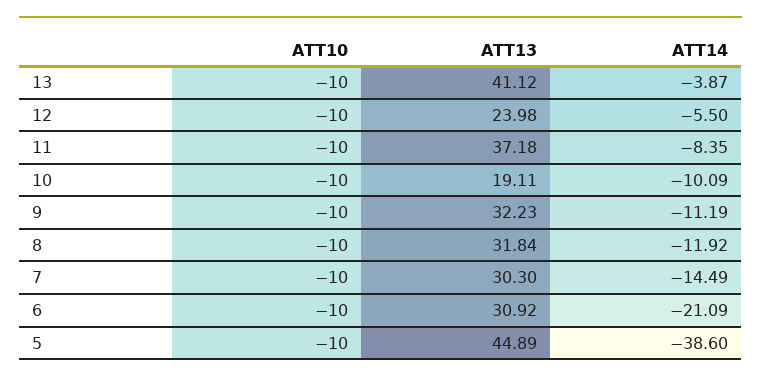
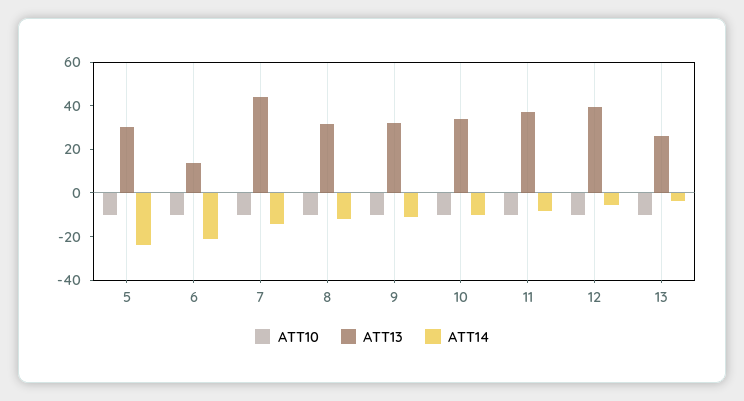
  {
    "ATT10": {
      "13": -10,
      "12": -10,
      "11": -10,
      "10": -10,
      "9": -10,
      "8": -10,
      "7": -10,
      "6": -10,
      "5": -10
    },
    "ATT13": {
-     "13": 41.12,
+     "13": 25,
-     "12": 23.98,
+     "12": 40,
      "11": 37.18,
-     "10": 19.11,
+     "10": 35,
      "9": 32.23,
      "8": 31.84,
-     "7": 30.3,
+     "7": 45,
-     "6": 30.92,
+     "6": 15,
-     "5": 44.89
+     "5": 30
    },
    "ATT14": {
      "13": -3.87,
      "12": -5.5,
      "11": -8.35,
      "10": -10.09,
      "9": -11.19,
      "8": -11.92,
      "7": -14.49,
      "6": -21.09,
-     "5": -38.6
+     "5": -25
    }
  }

